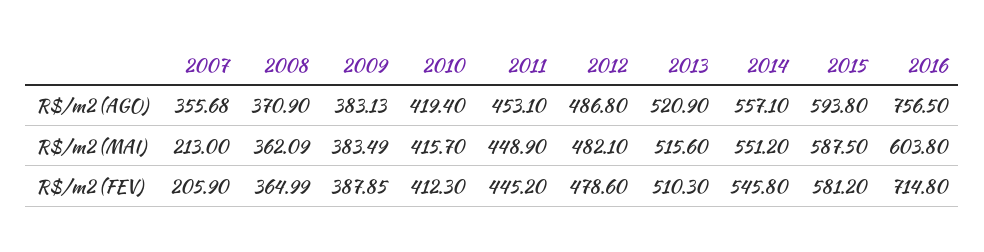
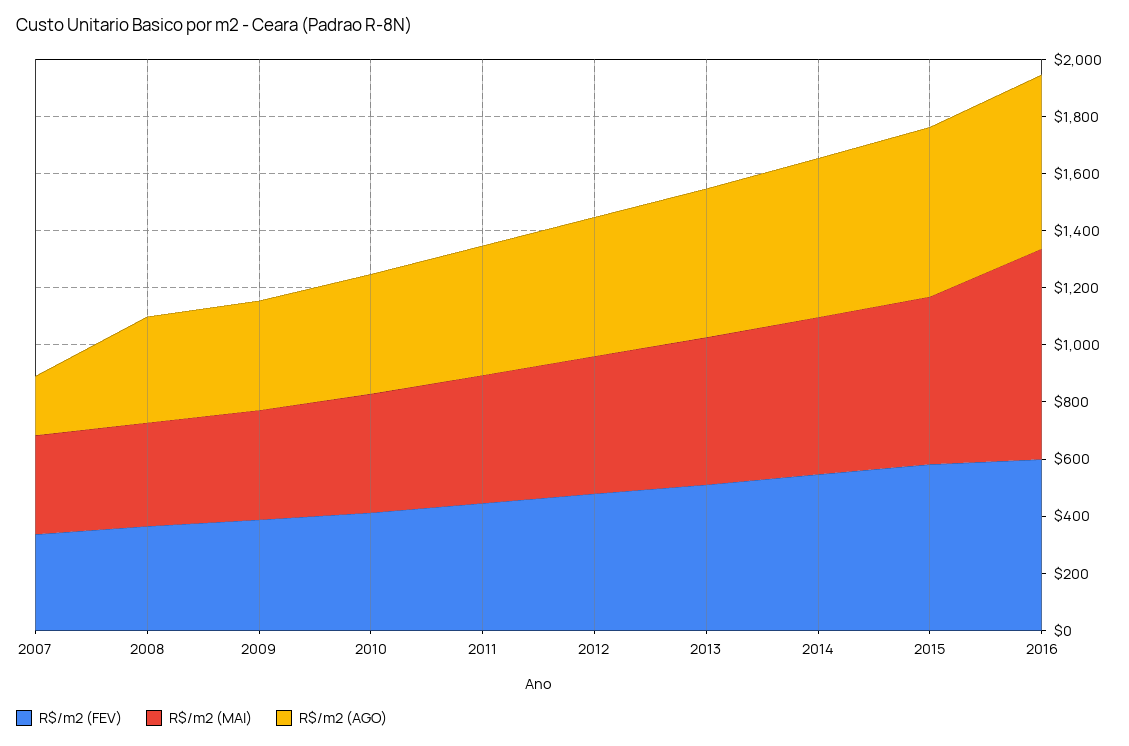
  {
    "R$/m2 (AGO)": {
-     "2007": 355.68,
+     "2007": 200,
      "2008": 370.9,
      "2009": 383.13,
      "2010": 419.4,
      "2011": 453.1,
      "2012": 486.8,
      "2013": 520.9,
      "2014": 557.1,
      "2015": 593.8,
-     "2016": 756.5
+     "2016": 600
    },
    "R$/m2 (MAI)": {
-     "2007": 213,
+     "2007": 350,
      "2008": 362.09,
      "2009": 383.49,
      "2010": 415.7,
      "2011": 448.9,
      "2012": 482.1,
      "2013": 515.6,
      "2014": 551.2,
      "2015": 587.5,
-     "2016": 603.8
+     "2016": 750
    },
    "R$/m2 (FEV)": {
-     "2007": 205.9,
+     "2007": 350,
      "2008": 364.99,
      "2009": 387.85,
      "2010": 412.3,
      "2011": 445.2,
      "2012": 478.6,
      "2013": 510.3,
      "2014": 545.8,
      "2015": 581.2,
-     "2016": 714.8
+     "2016": 600
    }
  }

